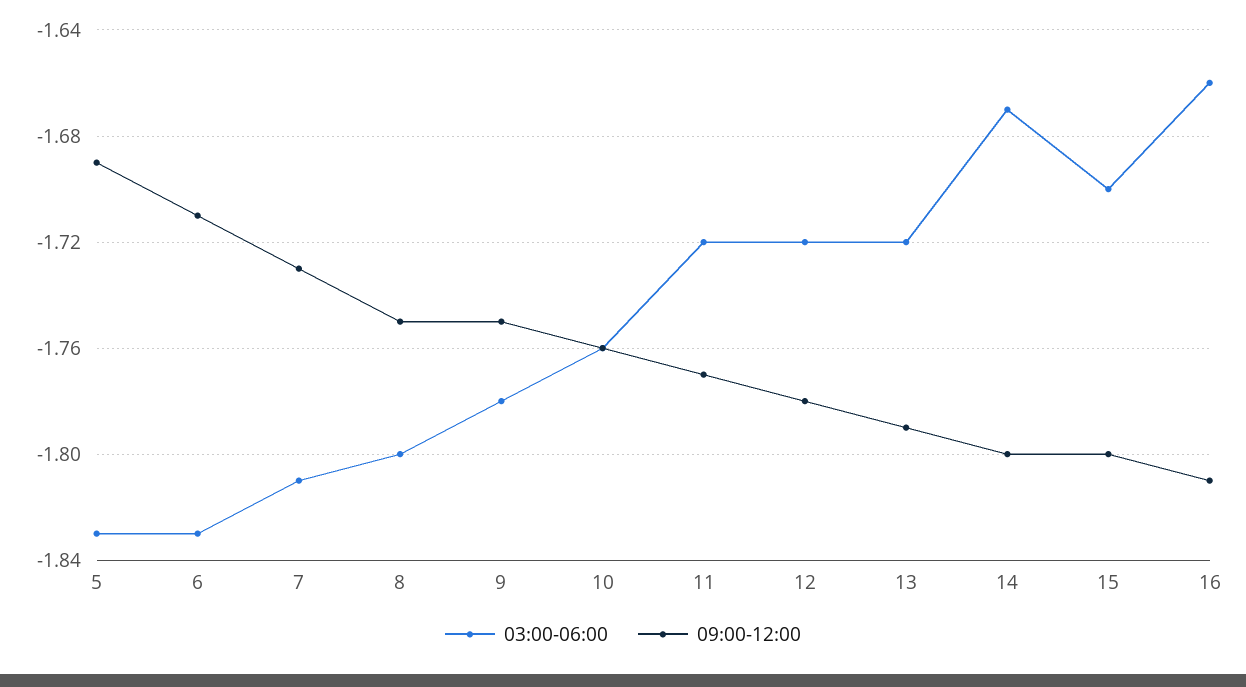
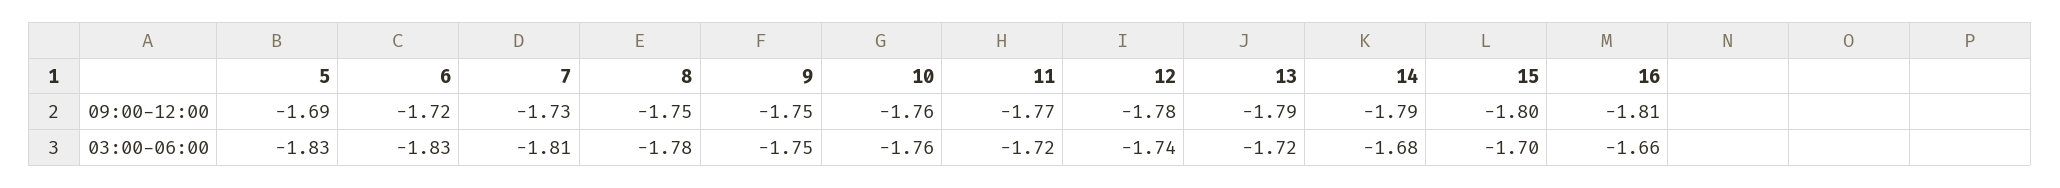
  {
    "03:00-06:00": {
      "5": -1.83,
      "6": -1.83,
      "7": -1.81,
-     "8": -1.8,
+     "8": -1.78,
-     "9": -1.78,
+     "9": -1.75,
      "10": -1.76,
      "11": -1.72,
-     "12": -1.72,
+     "12": -1.74,
      "13": -1.72,
-     "14": -1.67,
+     "14": -1.68,
      "15": -1.7,
      "16": -1.66
    },
    "09:00-12:00": {
      "5": -1.69,
-     "6": -1.71,
+     "6": -1.72,
      "7": -1.73,
      "8": -1.75,
      "9": -1.75,
      "10": -1.76,
      "11": -1.77,
      "12": -1.78,
      "13": -1.79,
-     "14": -1.8,
+     "14": -1.79,
      "15": -1.8,
      "16": -1.81
    }
  }

